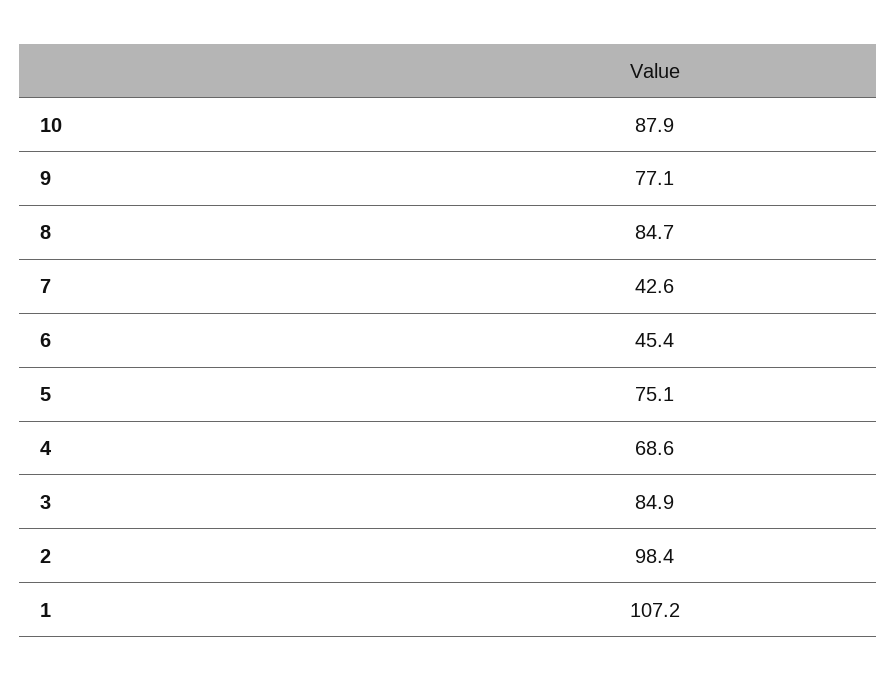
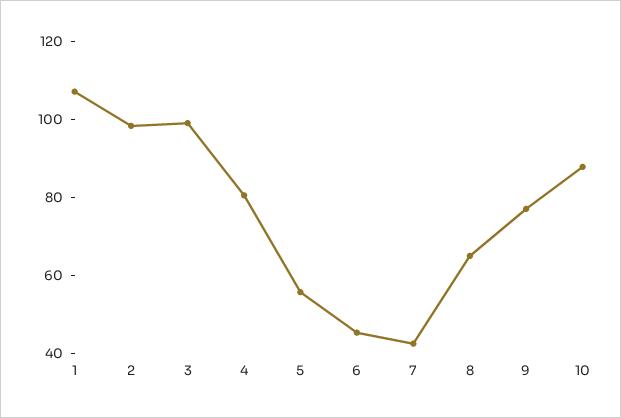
  {
    "10": 87.9,
    "9": 77.1,
-   "8": 84.7,
+   "8": 65,
    "7": 42.6,
    "6": 45.4,
-   "5": 75.1,
+   "5": 55,
-   "4": 68.6,
+   "4": 80,
-   "3": 84.9,
+   "3": 100,
    "2": 98.4,
    "1": 107.2
  }

